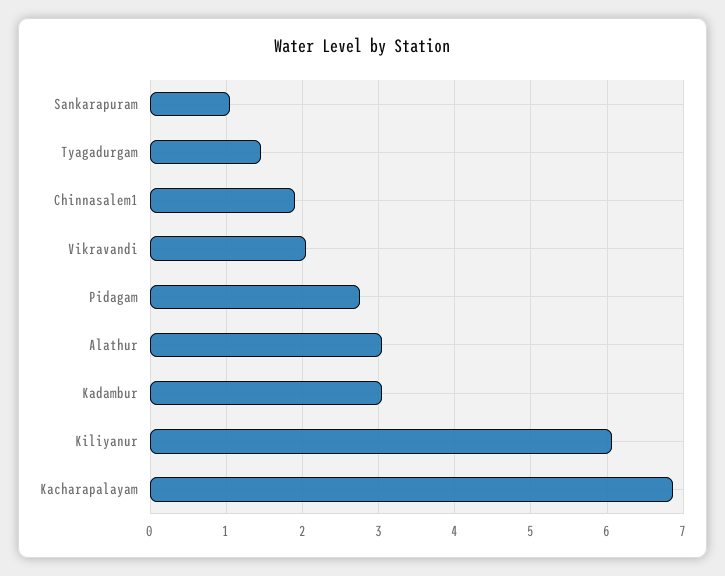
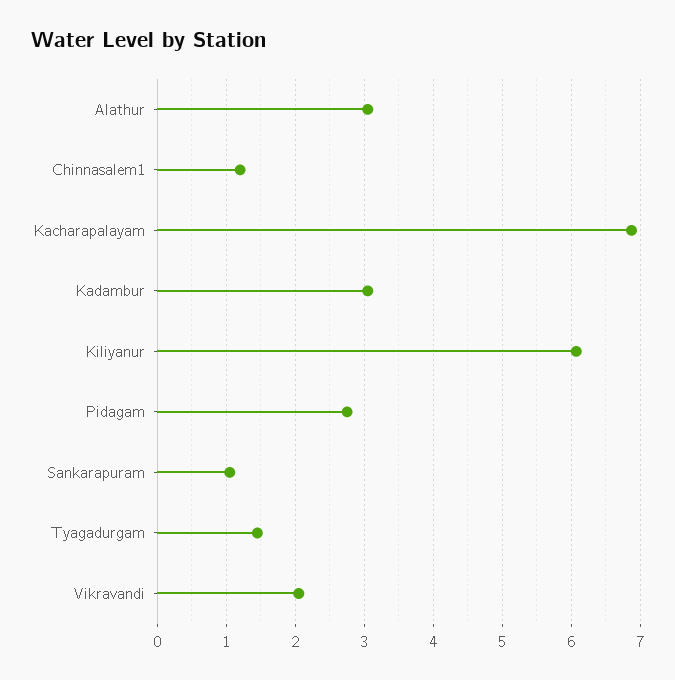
  {
    "Sankarapuram": 1.1,
    "Tyagadurgam": 1.5,
-   "Chinnasalem1": 1.9,
+   "Chinnasalem1": 1.2,
    "Vikravandi": 2.1,
    "Pidagam": 2.8,
    "Alathur": 3.1,
    "Kadambur": 3.1,
    "Kiliyanur": 6.1,
    "Kacharapalayam": 6.9
  }

